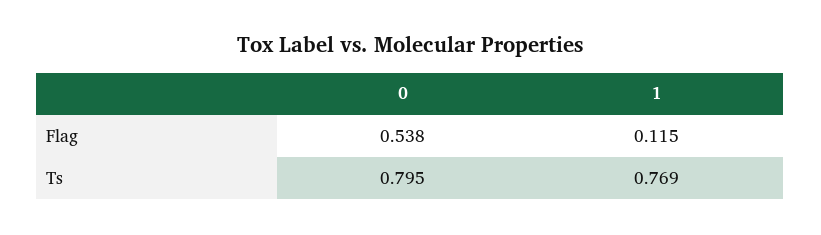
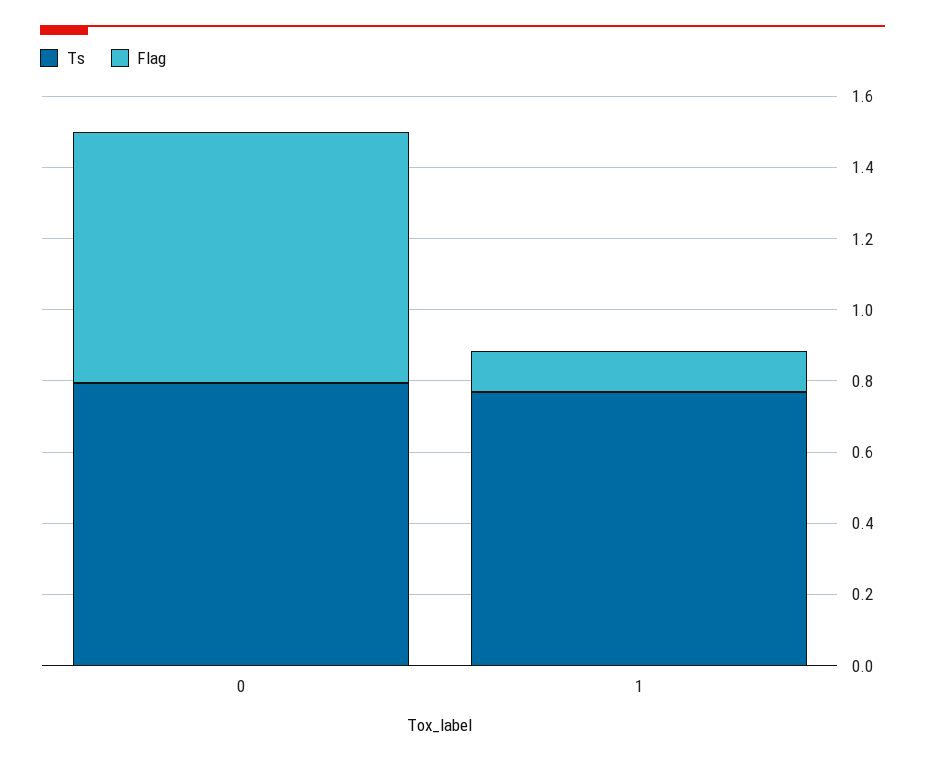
  {
    "Flag": {
-     "0": 0.538,
+     "0": 0.7,
      "1": 0.115
    },
    "Ts": {
      "0": 0.795,
      "1": 0.769
    }
  }

